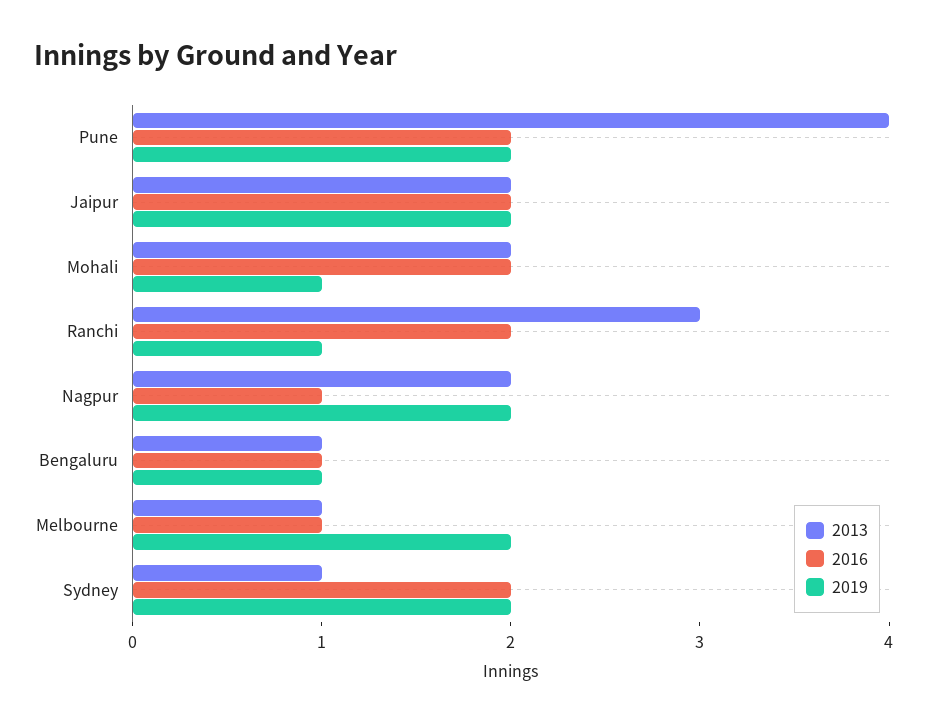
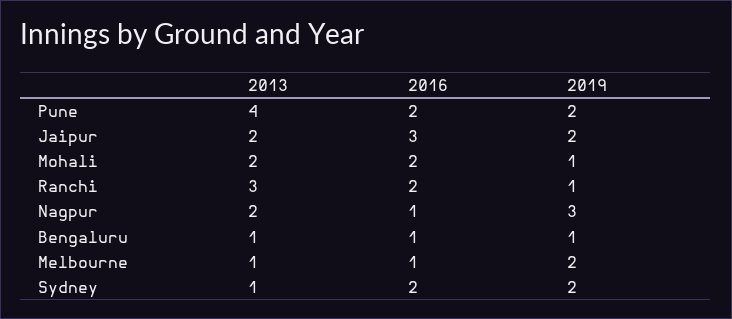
  {
    "2013": {
      "Pune": 4,
      "Jaipur": 2,
      "Mohali": 2,
      "Ranchi": 3,
      "Nagpur": 2,
      "Bengaluru": 1,
      "Melbourne": 1,
      "Sydney": 1
    },
    "2016": {
      "Pune": 2,
-     "Jaipur": 2,
+     "Jaipur": 3,
      "Mohali": 2,
      "Ranchi": 2,
      "Nagpur": 1,
      "Bengaluru": 1,
      "Melbourne": 1,
      "Sydney": 2
    },
    "2019": {
      "Pune": 2,
      "Jaipur": 2,
      "Mohali": 1,
      "Ranchi": 1,
-     "Nagpur": 2,
+     "Nagpur": 3,
      "Bengaluru": 1,
      "Melbourne": 2,
      "Sydney": 2
    }
  }

